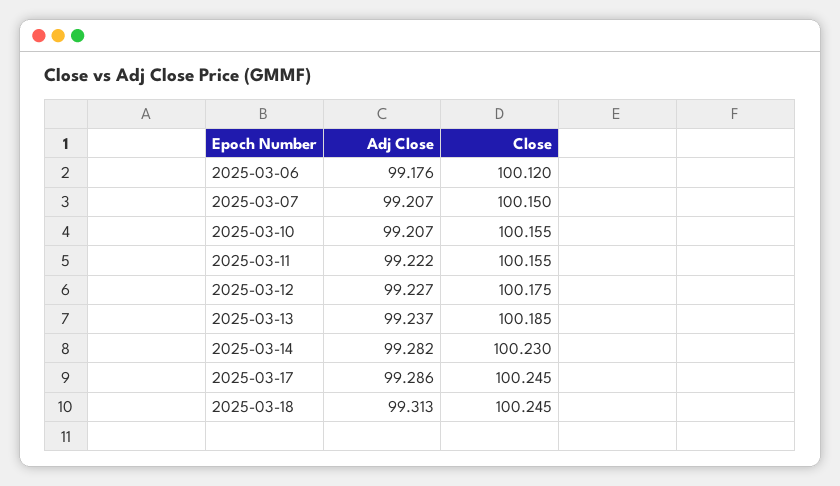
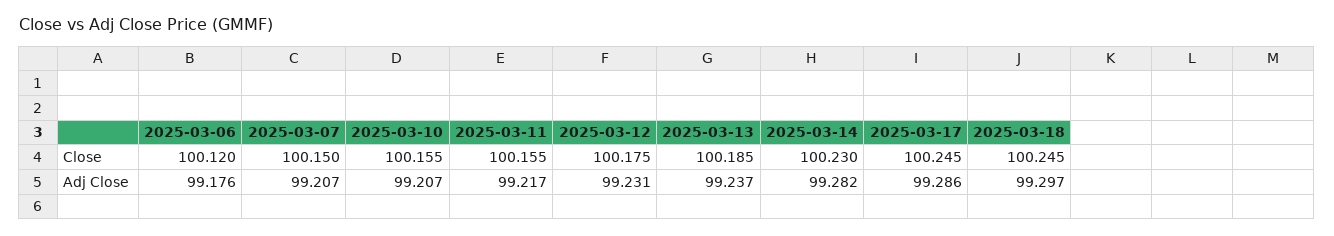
  {
    "Adj Close": {
      "2025-03-06": 99.176,
      "2025-03-07": 99.207,
      "2025-03-10": 99.207,
-     "2025-03-11": 99.222,
+     "2025-03-11": 99.217,
-     "2025-03-12": 99.227,
+     "2025-03-12": 99.231,
      "2025-03-13": 99.237,
      "2025-03-14": 99.282,
      "2025-03-17": 99.286,
-     "2025-03-18": 99.313
+     "2025-03-18": 99.297
    },
    "Close": {
      "2025-03-06": 100.12,
      "2025-03-07": 100.15,
      "2025-03-10": 100.155,
      "2025-03-11": 100.155,
      "2025-03-12": 100.175,
      "2025-03-13": 100.185,
      "2025-03-14": 100.23,
      "2025-03-17": 100.245,
      "2025-03-18": 100.245
    }
  }

